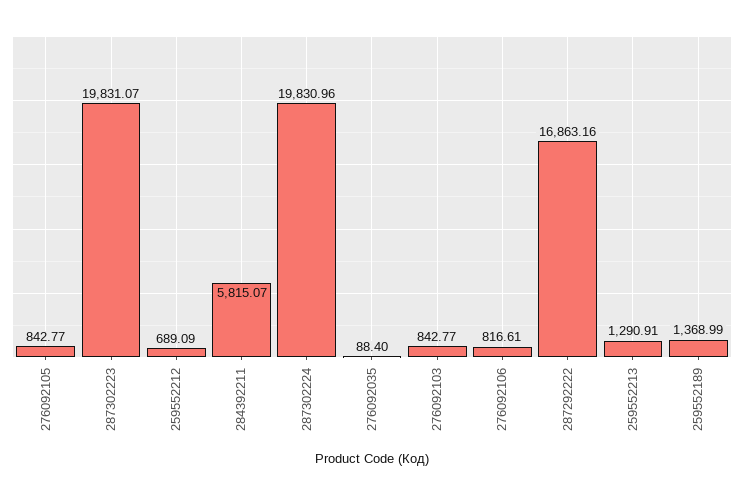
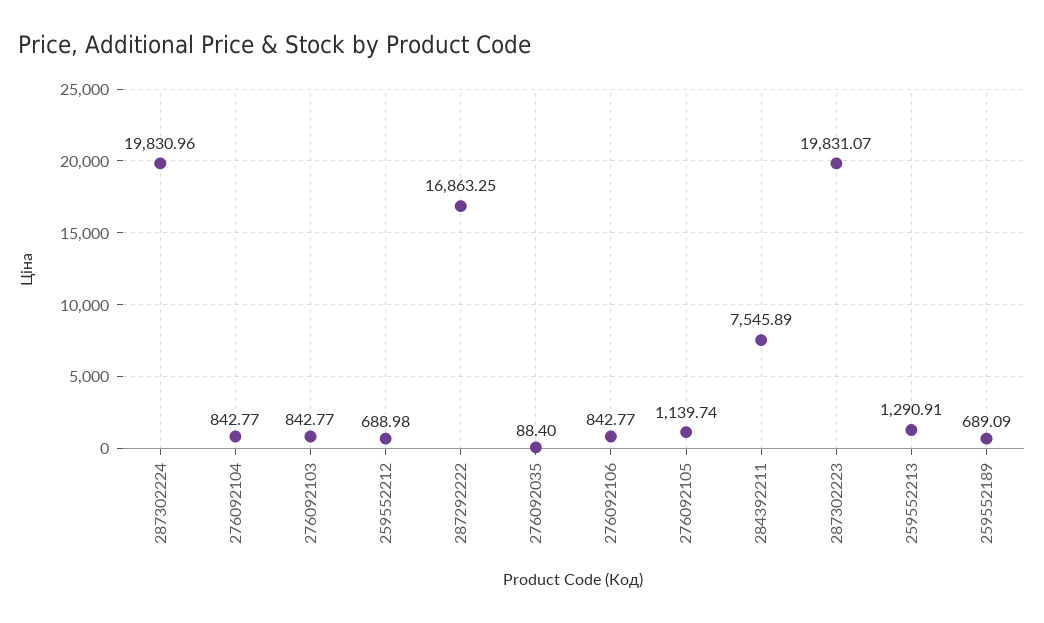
  {
-   "276092105": 842.77,
+   "276092105": 1139.74,
    "287302223": 19831.07,
-   "259552212": 689.09,
+   "259552212": 688.98,
-   "284392211": 5815.07,
+   "284392211": 7545.89,
    "287302224": 19830.96,
    "276092035": 88.4,
    "276092103": 842.77,
-   "276092106": 816.61,
+   "276092106": 842.77,
-   "287292222": 16863.16,
+   "287292222": 16863.25,
    "259552213": 1290.91,
-   "259552189": 1368.99
+   "259552189": 689.09,
+   "276092104": 842.77
  }

